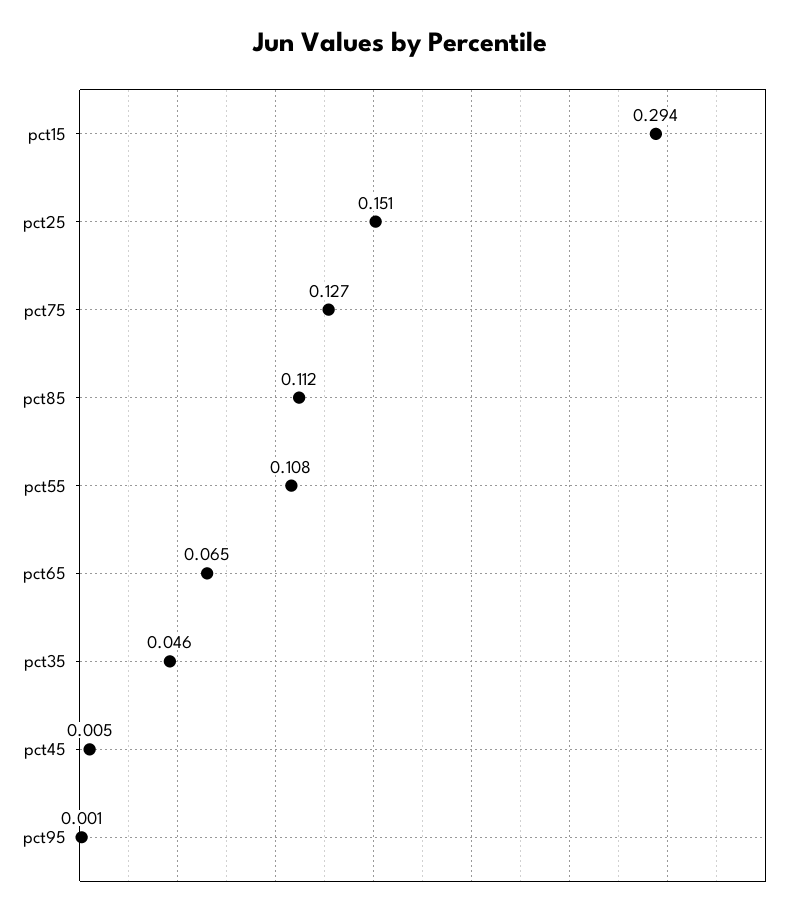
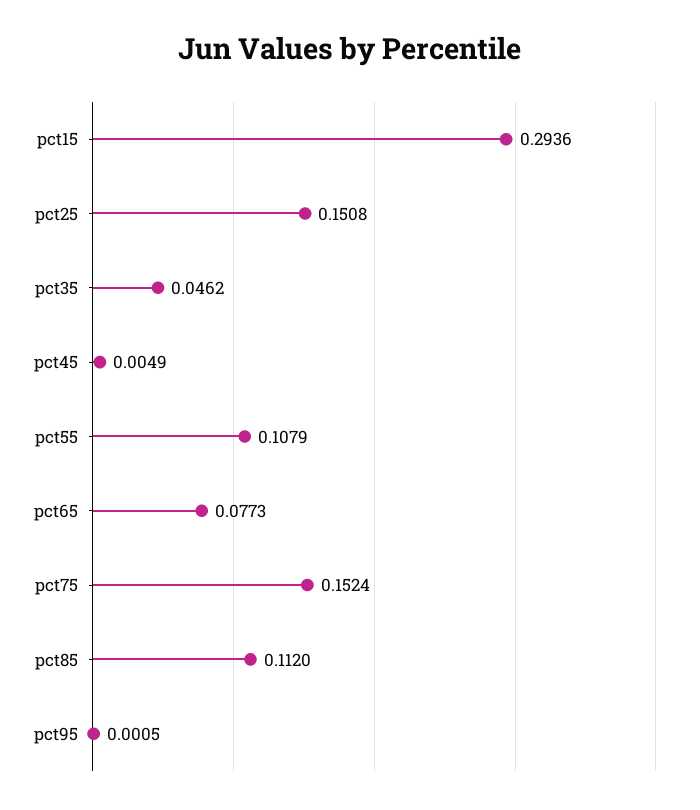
  {
    "pct15": 0.2936,
    "pct25": 0.1508,
-   "pct75": 0.127,
+   "pct75": 0.1524,
    "pct85": 0.112,
    "pct55": 0.1079,
-   "pct65": 0.065,
+   "pct65": 0.0773,
    "pct35": 0.0462,
    "pct45": 0.0049,
    "pct95": 0.0005
  }

